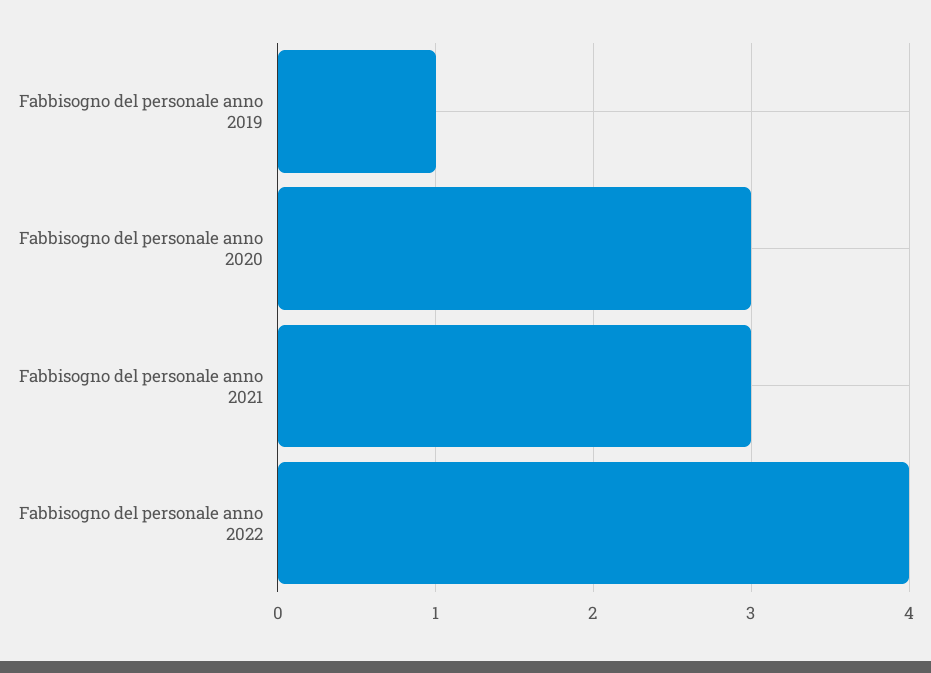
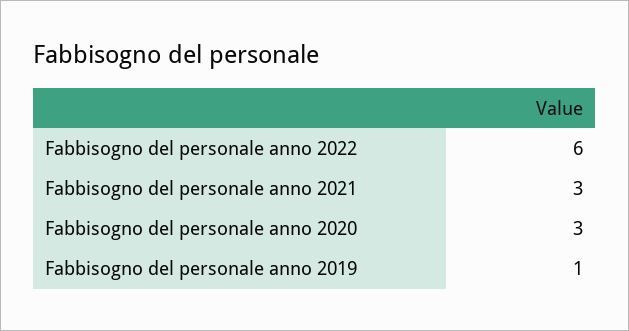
  {
    "Fabbisogno del personale anno 2019": 1,
    "Fabbisogno del personale anno 2020": 3,
    "Fabbisogno del personale anno 2021": 3,
-   "Fabbisogno del personale anno 2022": 4
+   "Fabbisogno del personale anno 2022": 6
  }

